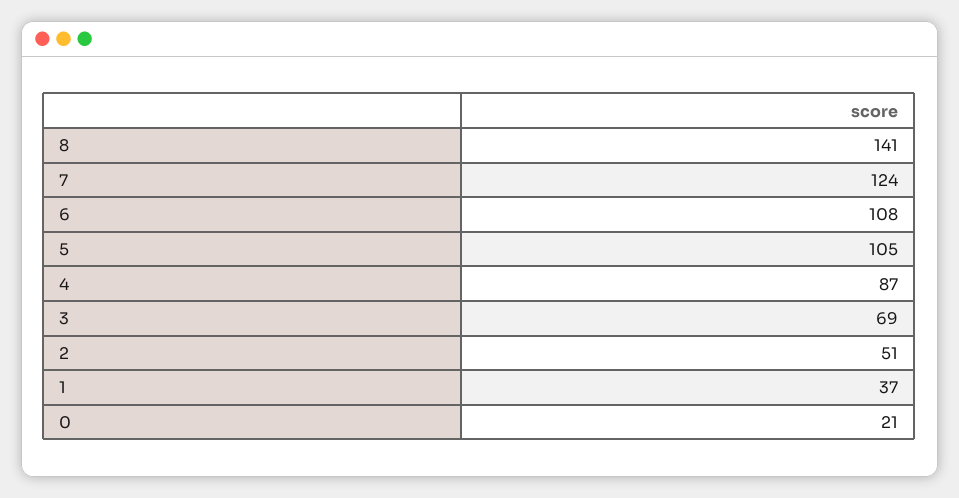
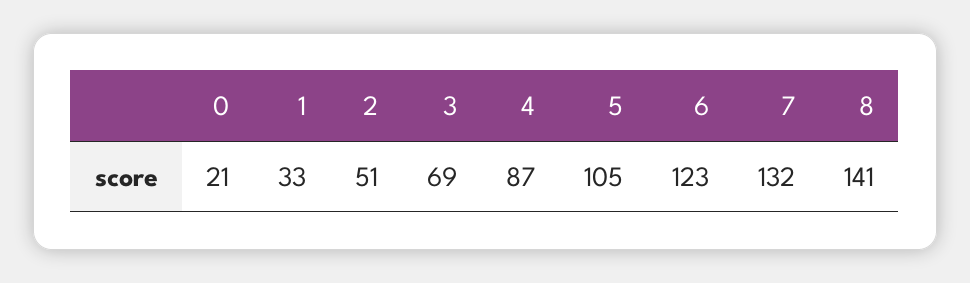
  {
    "8": 141,
-   "7": 124,
+   "7": 132,
-   "6": 108,
+   "6": 123,
    "5": 105,
    "4": 87,
    "3": 69,
    "2": 51,
-   "1": 37,
+   "1": 33,
    "0": 21
  }

